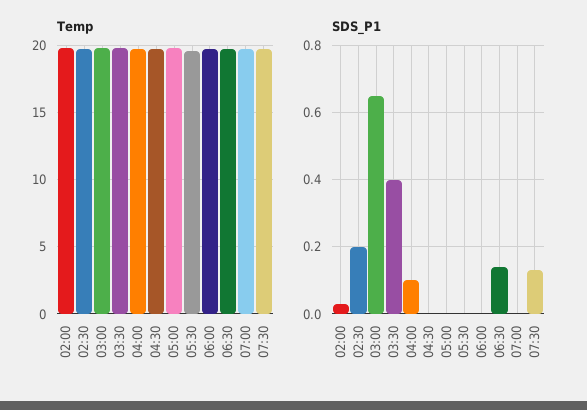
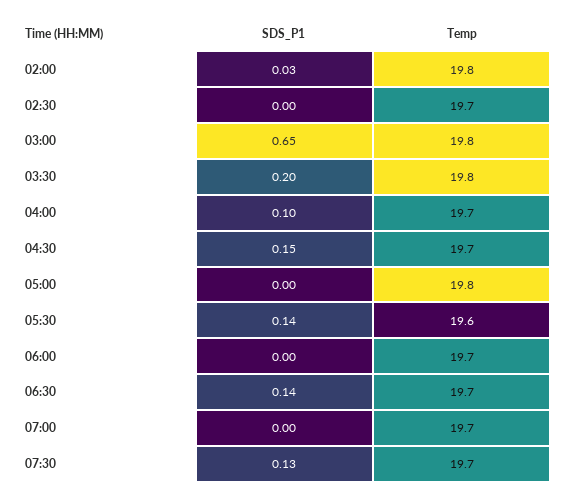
  {
    "Temp": {
      "02:00": 19.8,
      "02:30": 19.7,
      "03:00": 19.8,
      "03:30": 19.8,
      "04:00": 19.7,
      "04:30": 19.7,
      "05:00": 19.8,
      "05:30": 19.6,
      "06:00": 19.7,
      "06:30": 19.7,
      "07:00": 19.7,
      "07:30": 19.7
    },
    "SDS_P1": {
      "02:00": 0.03,
-     "02:30": 0.2,
+     "02:30": 0,
      "03:00": 0.65,
-     "03:30": 0.4,
+     "03:30": 0.2,
      "04:00": 0.1,
-     "04:30": 0,
+     "04:30": 0.15,
      "05:00": 0,
-     "05:30": 0,
+     "05:30": 0.14,
      "06:00": 0,
      "06:30": 0.14,
      "07:00": 0,
      "07:30": 0.13
    }
  }

